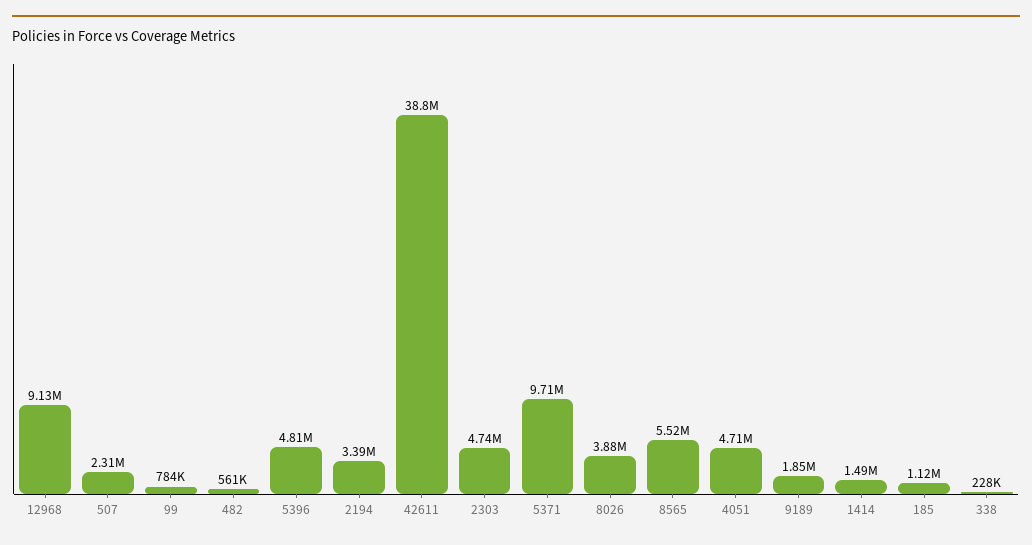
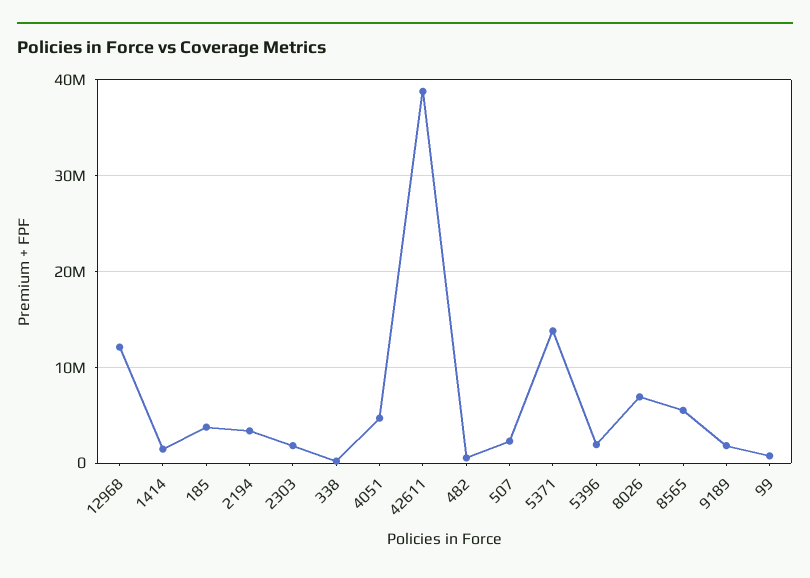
  {
-   "12968": 9130000,
+   "12968": 12000000,
    "507": 2310000,
    "99": 784000,
    "482": 561000,
-   "5396": 4810000,
+   "5396": 2000000,
    "2194": 3390000,
    "42611": 38800000,
-   "2303": 4740000,
+   "2303": 2000000,
-   "5371": 9710000,
+   "5371": 14000000,
-   "8026": 3880000,
+   "8026": 7000000,
    "8565": 5520000,
    "4051": 4710000,
    "9189": 1850000,
    "1414": 1490000,
-   "185": 1120000,
+   "185": 4000000,
    "338": 228000
  }

